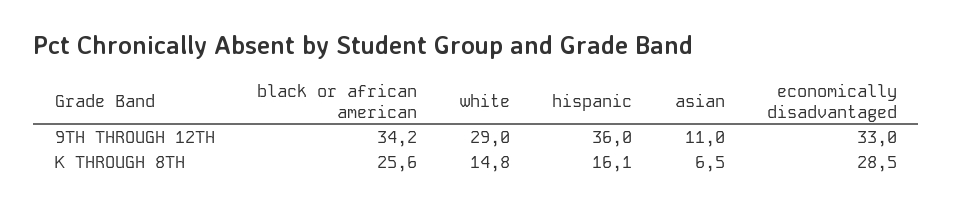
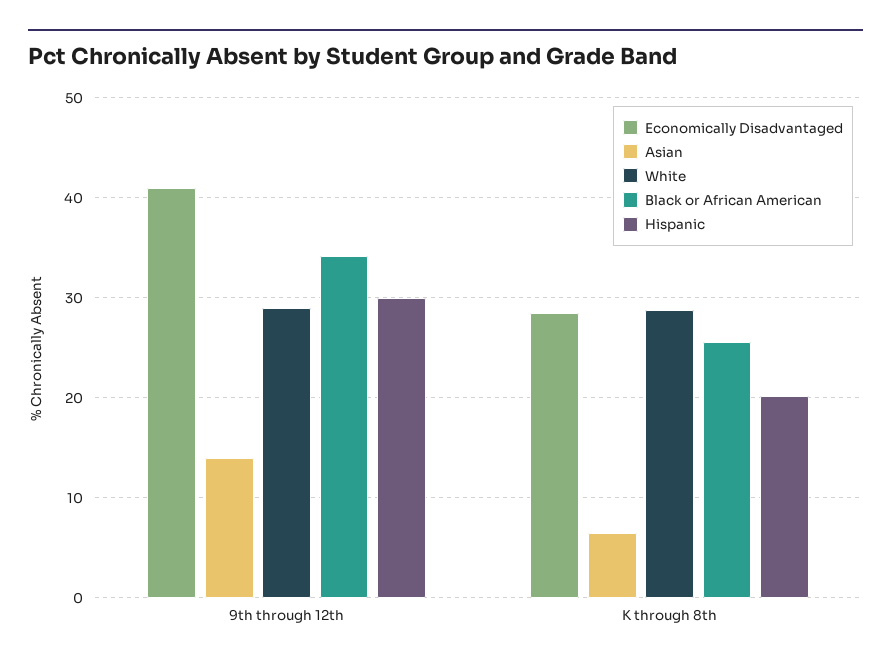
  {
    "black or african american": {
      "9TH THROUGH 12TH": 34.2,
      "K THROUGH 8TH": 25.6
    },
    "white": {
      "9TH THROUGH 12TH": 29,
-     "K THROUGH 8TH": 14.8
+     "K THROUGH 8TH": 29
    },
    "hispanic": {
-     "9TH THROUGH 12TH": 36,
+     "9TH THROUGH 12TH": 30,
-     "K THROUGH 8TH": 16.1
+     "K THROUGH 8TH": 20
    },
    "asian": {
-     "9TH THROUGH 12TH": 11,
+     "9TH THROUGH 12TH": 14,
      "K THROUGH 8TH": 6.5
    },
    "economically disadvantaged": {
-     "9TH THROUGH 12TH": 33,
+     "9TH THROUGH 12TH": 41,
      "K THROUGH 8TH": 28.5
    }
  }

